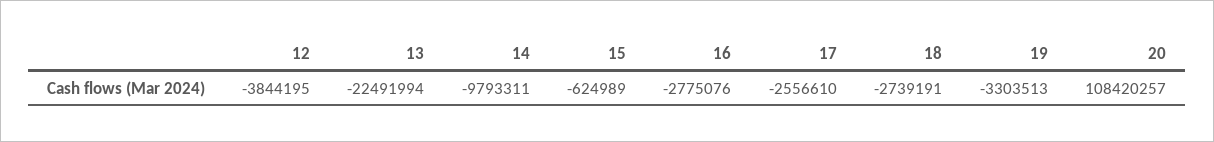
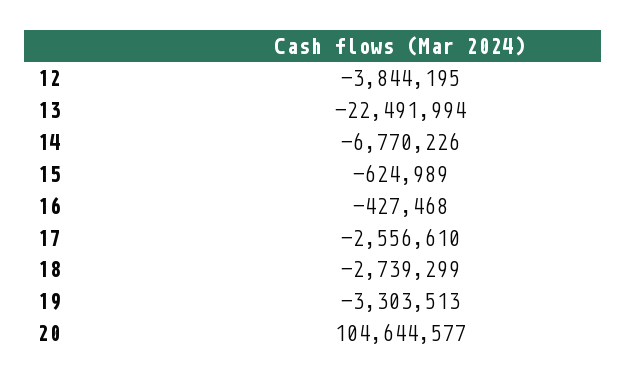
  {
    "12": -3844195,
    "13": -22491994,
-   "14": -9793311,
+   "14": -6770226,
    "15": -624989,
-   "16": -2775076,
+   "16": -427468,
    "17": -2556610,
-   "18": -2739191,
+   "18": -2739299,
    "19": -3303513,
-   "20": 108420257
+   "20": 104644577
  }

